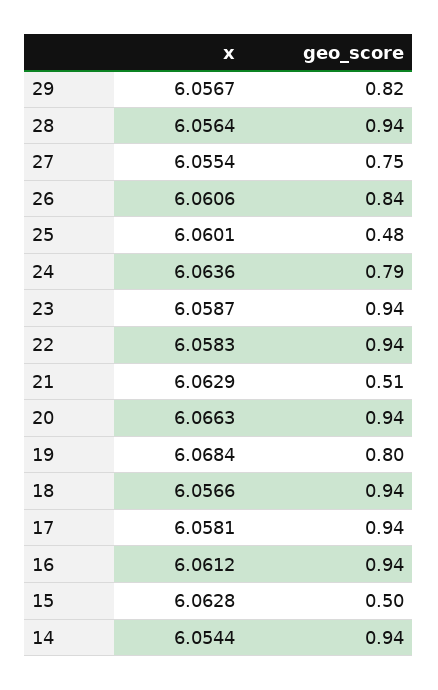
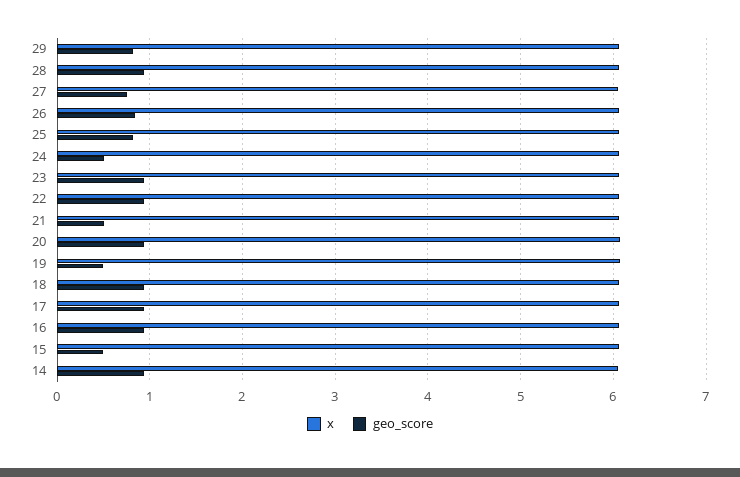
  {
    "x": {
      "29": 6.0567,
      "28": 6.0564,
      "27": 6.0554,
      "26": 6.0606,
      "25": 6.0601,
      "24": 6.0636,
      "23": 6.0587,
      "22": 6.0583,
      "21": 6.0629,
      "20": 6.0663,
      "19": 6.0684,
      "18": 6.0566,
      "17": 6.0581,
      "16": 6.0612,
      "15": 6.0628,
      "14": 6.0544
    },
    "geo_score": {
      "29": 0.82,
      "28": 0.94,
      "27": 0.75,
      "26": 0.84,
-     "25": 0.48,
+     "25": 0.8,
-     "24": 0.79,
+     "24": 0.5,
      "23": 0.94,
      "22": 0.94,
      "21": 0.51,
      "20": 0.94,
-     "19": 0.8,
+     "19": 0.5,
      "18": 0.94,
      "17": 0.94,
      "16": 0.94,
      "15": 0.5,
      "14": 0.94
    }
  }

